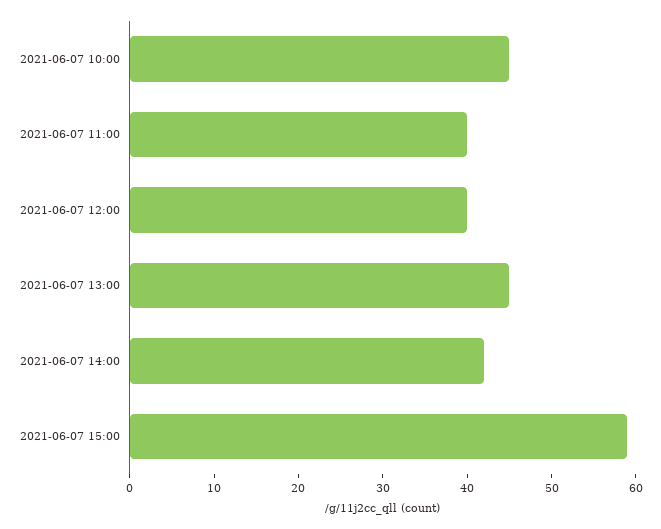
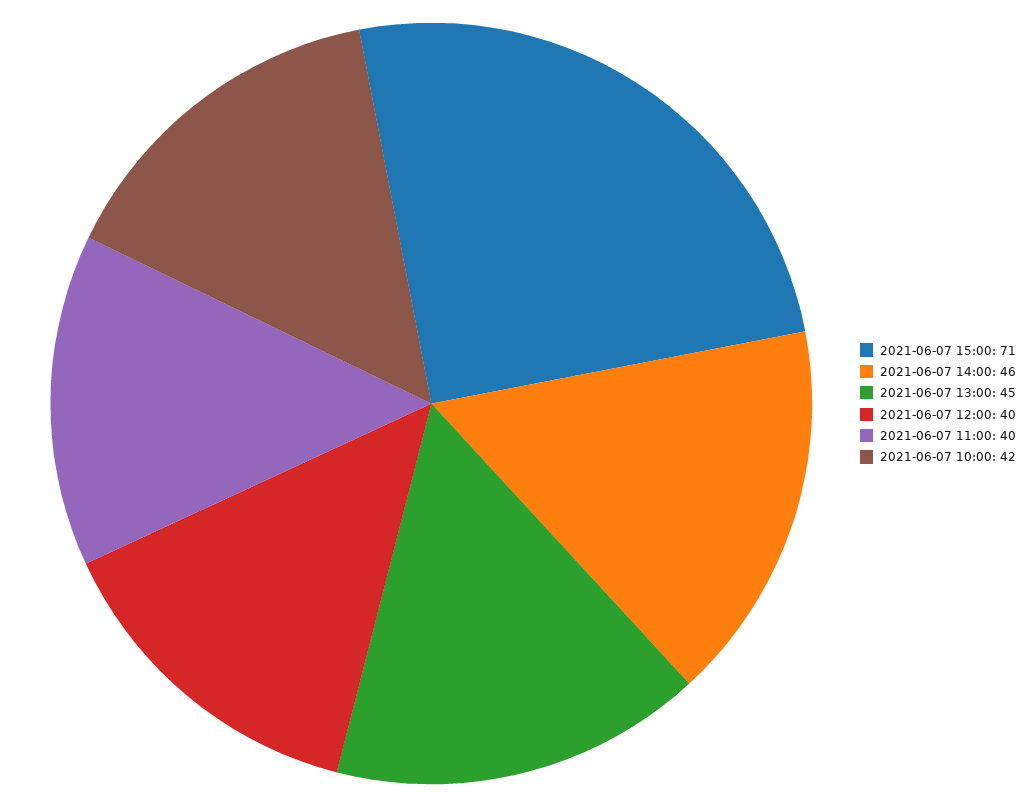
  {
-   "2021-06-07 10:00": 45,
+   "2021-06-07 10:00": 42,
    "2021-06-07 11:00": 40,
    "2021-06-07 12:00": 40,
    "2021-06-07 13:00": 45,
-   "2021-06-07 14:00": 42,
+   "2021-06-07 14:00": 46,
-   "2021-06-07 15:00": 59
+   "2021-06-07 15:00": 71
  }

